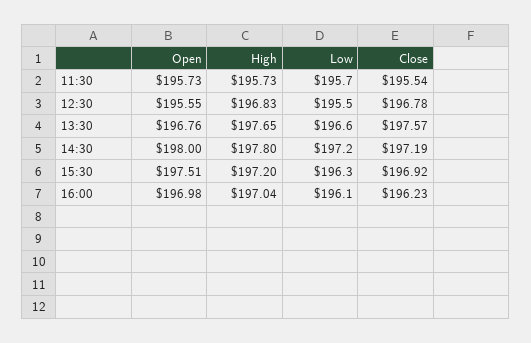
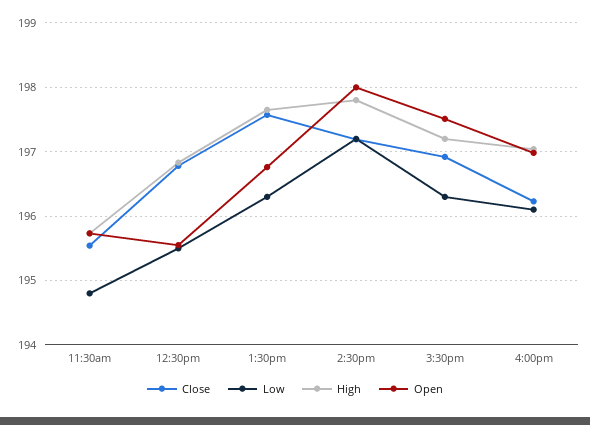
  {
    "Open": {
      "11:30": 195.73,
      "12:30": 195.55,
      "13:30": 196.76,
      "14:30": 198,
      "15:30": 197.51,
      "16:00": 196.98
    },
    "High": {
      "11:30": 195.73,
      "12:30": 196.83,
      "13:30": 197.65,
      "14:30": 197.8,
      "15:30": 197.2,
      "16:00": 197.04
    },
    "Low": {
-     "11:30": 195.7,
+     "11:30": 194.8,
      "12:30": 195.5,
-     "13:30": 196.6,
+     "13:30": 196.3,
      "14:30": 197.2,
      "15:30": 196.3,
      "16:00": 196.1
    },
    "Close": {
      "11:30": 195.54,
      "12:30": 196.78,
      "13:30": 197.57,
      "14:30": 197.19,
      "15:30": 196.92,
      "16:00": 196.23
    }
  }

